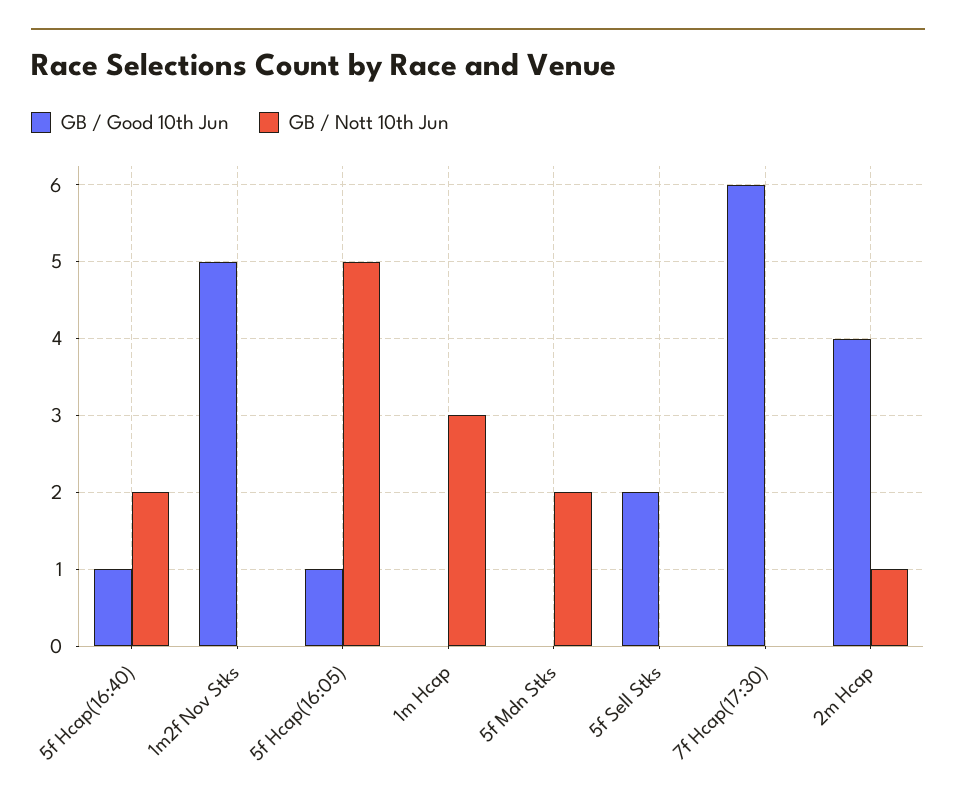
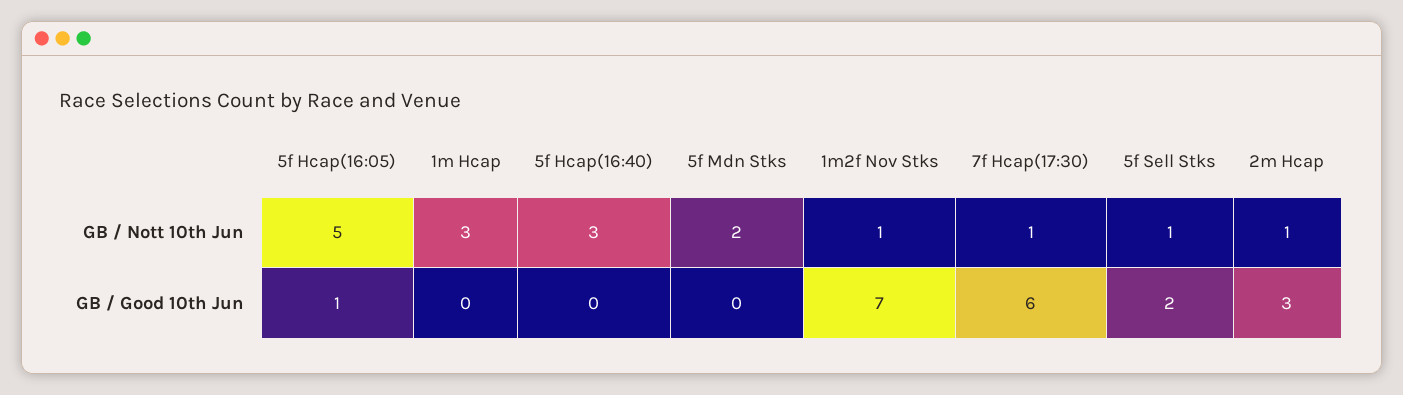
  {
    "GB / Good 10th Jun": {
-     "5f Hcap(16:40)": 1,
+     "5f Hcap(16:40)": 0,
-     "1m2f Nov Stks": 5,
+     "1m2f Nov Stks": 7,
      "5f Hcap(16:05)": 1,
      "1m Hcap": 0,
      "5f Mdn Stks": 0,
      "5f Sell Stks": 2,
      "7f Hcap(17:30)": 6,
-     "2m Hcap": 4
+     "2m Hcap": 3
    },
    "GB / Nott 10th Jun": {
-     "5f Hcap(16:40)": 2,
+     "5f Hcap(16:40)": 3,
-     "1m2f Nov Stks": 0,
+     "1m2f Nov Stks": 1,
      "5f Hcap(16:05)": 5,
      "1m Hcap": 3,
      "5f Mdn Stks": 2,
-     "5f Sell Stks": 0,
+     "5f Sell Stks": 1,
-     "7f Hcap(17:30)": 0,
+     "7f Hcap(17:30)": 1,
      "2m Hcap": 1
    }
  }

